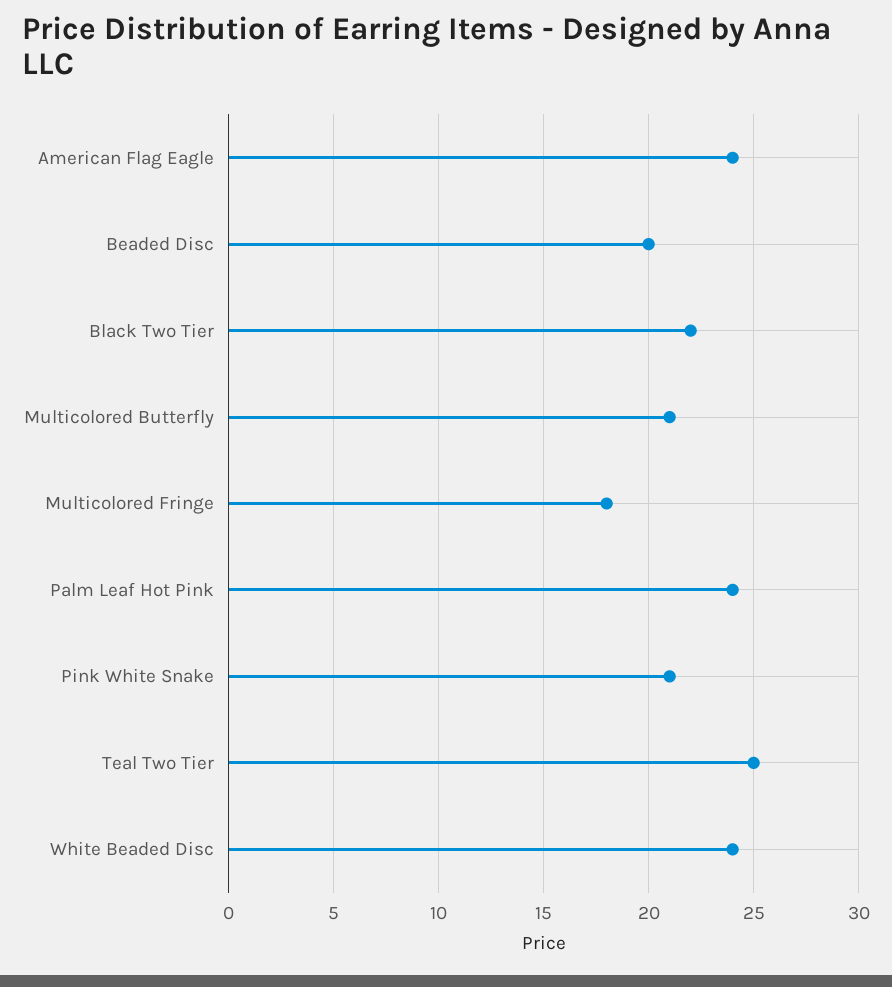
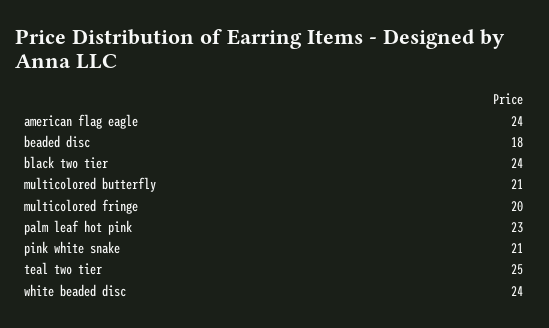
  {
    "American Flag Eagle": 24,
-   "Beaded Disc": 20,
+   "Beaded Disc": 18,
-   "Black Two Tier": 22,
+   "Black Two Tier": 24,
    "Multicolored Butterfly": 21,
-   "Multicolored Fringe": 18,
+   "Multicolored Fringe": 20,
-   "Palm Leaf Hot Pink": 24,
+   "Palm Leaf Hot Pink": 23,
    "Pink White Snake": 21,
    "Teal Two Tier": 25,
    "White Beaded Disc": 24
  }

